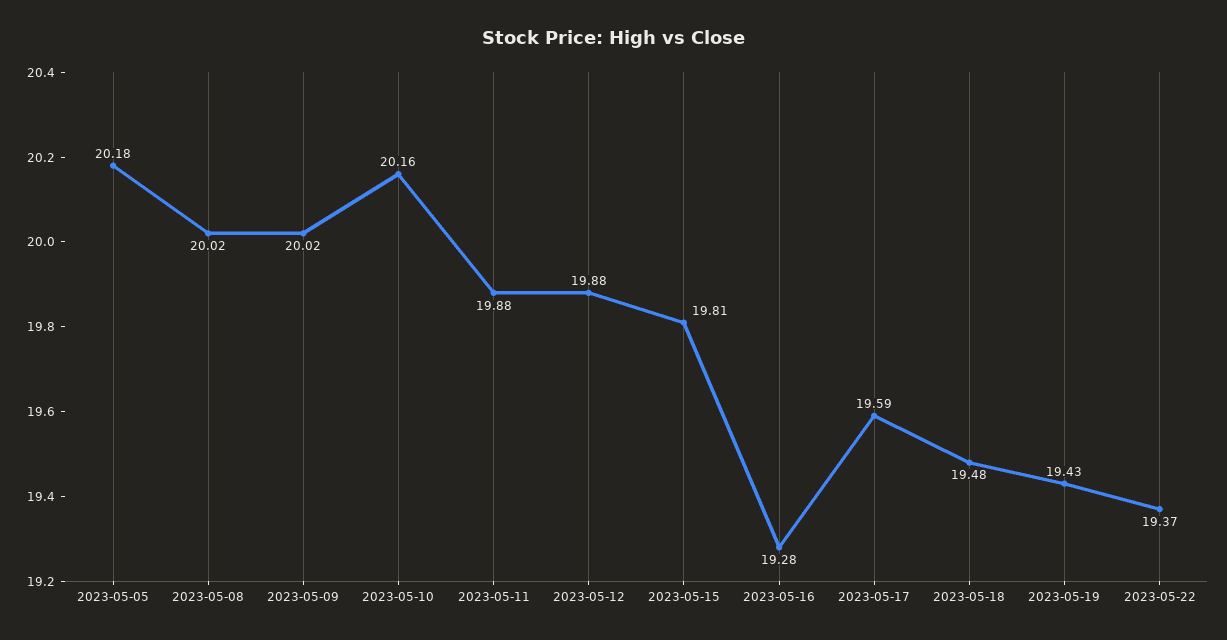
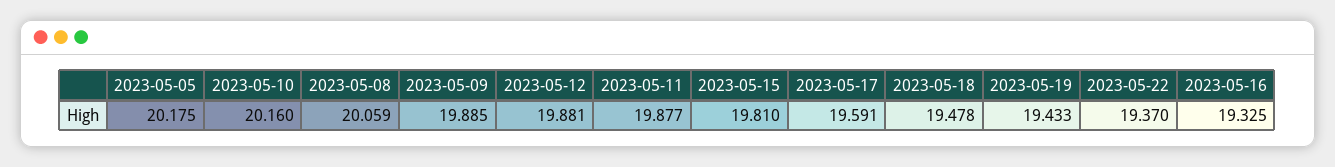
  {
    "2023-05-05": 20.175,
-   "2023-05-08": 20.02,
+   "2023-05-08": 20.059,
-   "2023-05-09": 20.02,
+   "2023-05-09": 19.885,
    "2023-05-10": 20.16,
    "2023-05-11": 19.877,
    "2023-05-12": 19.881,
    "2023-05-15": 19.81,
-   "2023-05-16": 19.28,
+   "2023-05-16": 19.325,
    "2023-05-17": 19.591,
    "2023-05-18": 19.478,
    "2023-05-19": 19.433,
    "2023-05-22": 19.37
  }

